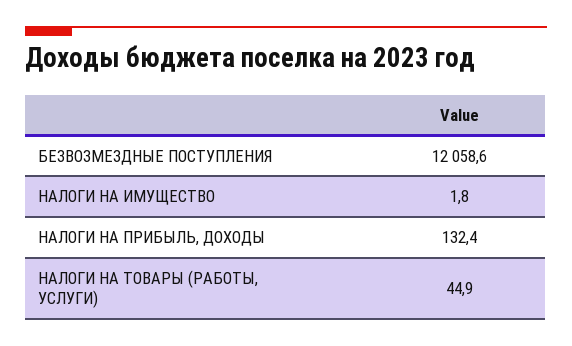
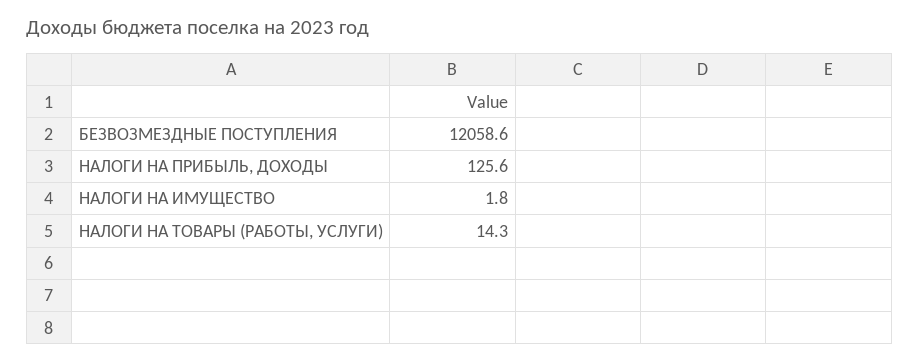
  {
    "БЕЗВОЗМЕЗДНЫЕ ПОСТУПЛЕНИЯ": 12058.6,
    "НАЛОГИ НА ИМУЩЕСТВО": 1.8,
-   "НАЛОГИ НА ПРИБЫЛЬ, ДОХОДЫ": 132.4,
+   "НАЛОГИ НА ПРИБЫЛЬ, ДОХОДЫ": 125.6,
-   "НАЛОГИ НА ТОВАРЫ (РАБОТЫ, УСЛУГИ)": 44.9
+   "НАЛОГИ НА ТОВАРЫ (РАБОТЫ, УСЛУГИ)": 14.3
  }

